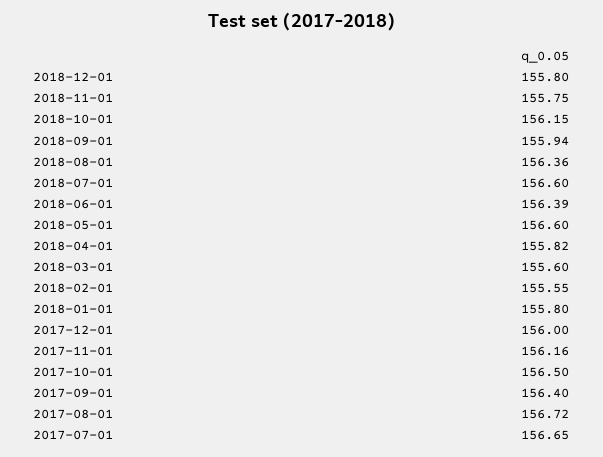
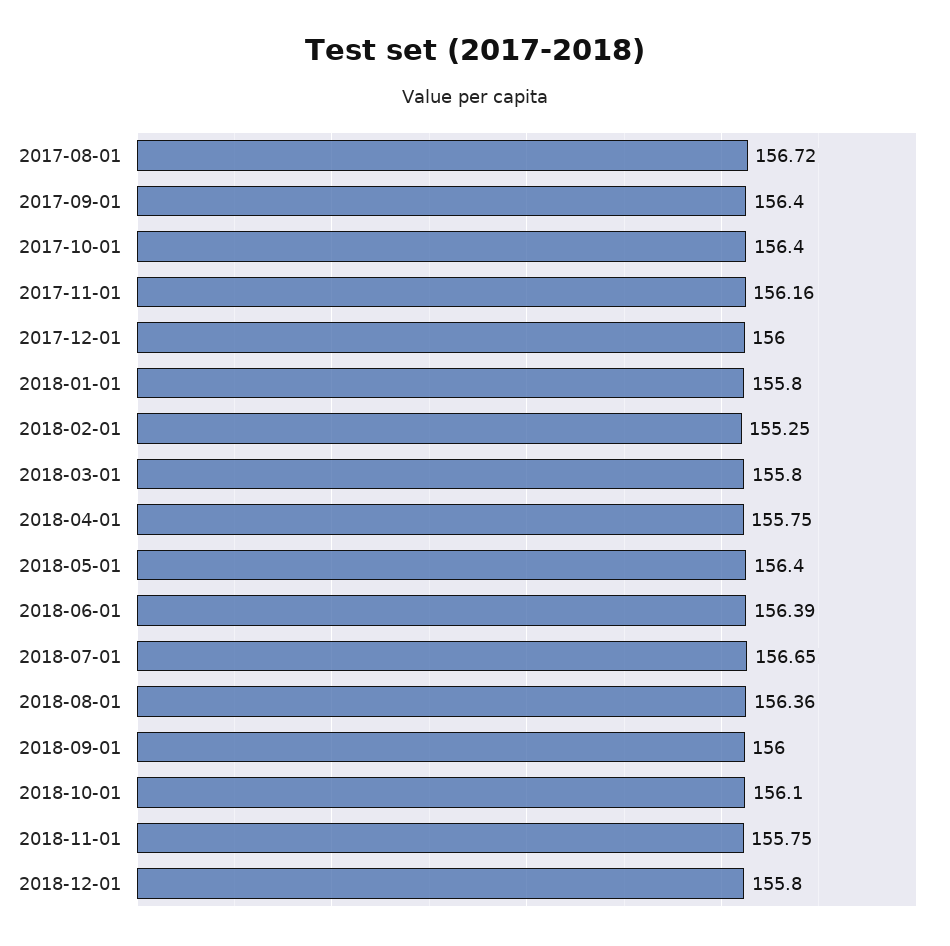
  {
    "2018-12-01": 155.8,
    "2018-11-01": 155.75,
-   "2018-10-01": 156.15,
+   "2018-10-01": 156.1,
-   "2018-09-01": 155.94,
+   "2018-09-01": 156,
    "2018-08-01": 156.36,
-   "2018-07-01": 156.6,
+   "2018-07-01": 156.65,
    "2018-06-01": 156.39,
-   "2018-05-01": 156.6,
+   "2018-05-01": 156.4,
-   "2018-04-01": 155.82,
+   "2018-04-01": 155.75,
-   "2018-03-01": 155.6,
+   "2018-03-01": 155.8,
-   "2018-02-01": 155.55,
+   "2018-02-01": 155.25,
    "2018-01-01": 155.8,
    "2017-12-01": 156,
    "2017-11-01": 156.16,
-   "2017-10-01": 156.5,
+   "2017-10-01": 156.4,
    "2017-09-01": 156.4,
-   "2017-08-01": 156.72,
+   "2017-08-01": 156.72
-   "2017-07-01": 156.65
  }

